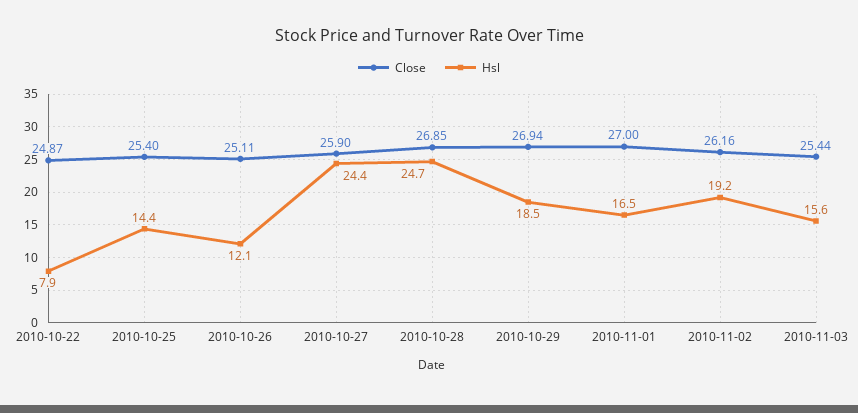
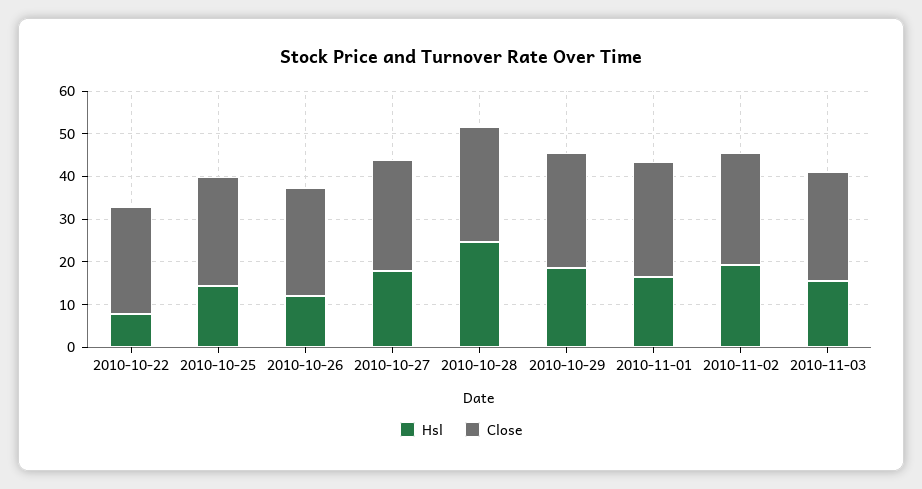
  {
    "Close": {
      "2010-10-22": 24.87,
      "2010-10-25": 25.4,
      "2010-10-26": 25.11,
      "2010-10-27": 25.9,
      "2010-10-28": 26.85,
      "2010-10-29": 26.94,
      "2010-11-01": 27,
      "2010-11-02": 26.16,
      "2010-11-03": 25.44
    },
    "Hsl": {
      "2010-10-22": 7.9,
      "2010-10-25": 14.4,
      "2010-10-26": 12.1,
-     "2010-10-27": 24.4,
+     "2010-10-27": 18,
      "2010-10-28": 24.7,
      "2010-10-29": 18.5,
      "2010-11-01": 16.5,
      "2010-11-02": 19.2,
      "2010-11-03": 15.6
    }
  }

